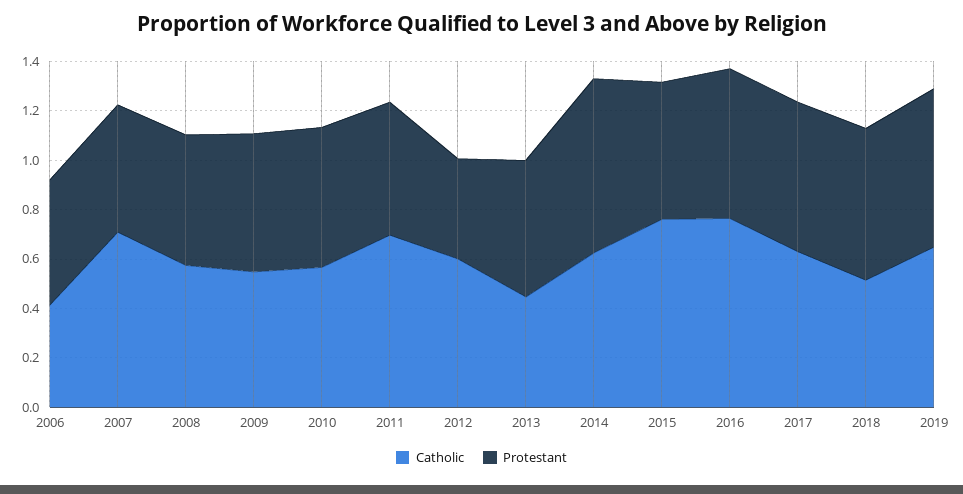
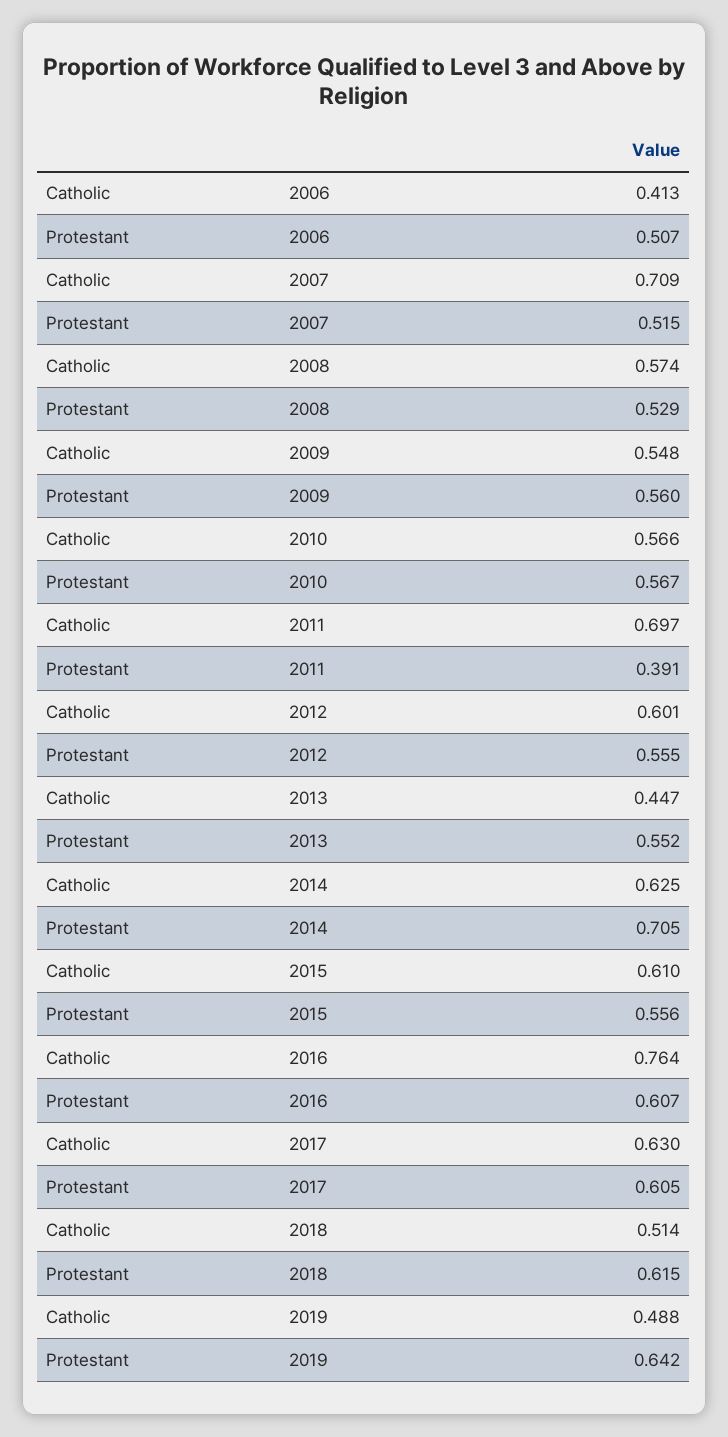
  {
    "Catholic": {
      "2006": 0.413,
      "2007": 0.709,
      "2008": 0.574,
      "2009": 0.548,
      "2010": 0.566,
      "2011": 0.697,
      "2012": 0.601,
      "2013": 0.447,
      "2014": 0.625,
-     "2015": 0.75,
+     "2015": 0.61,
      "2016": 0.764,
      "2017": 0.63,
      "2018": 0.514,
-     "2019": 0.65
+     "2019": 0.488
    },
    "Protestant": {
      "2006": 0.507,
      "2007": 0.515,
      "2008": 0.529,
      "2009": 0.56,
      "2010": 0.567,
-     "2011": 0.55,
+     "2011": 0.391,
-     "2012": 0.4,
+     "2012": 0.555,
      "2013": 0.552,
      "2014": 0.705,
      "2015": 0.556,
      "2016": 0.607,
      "2017": 0.605,
      "2018": 0.615,
      "2019": 0.642
    }
  }

